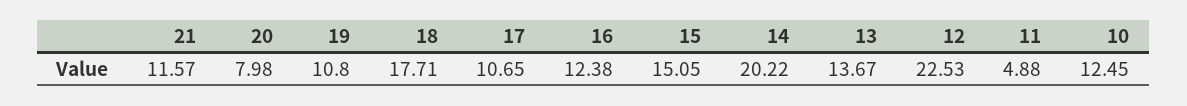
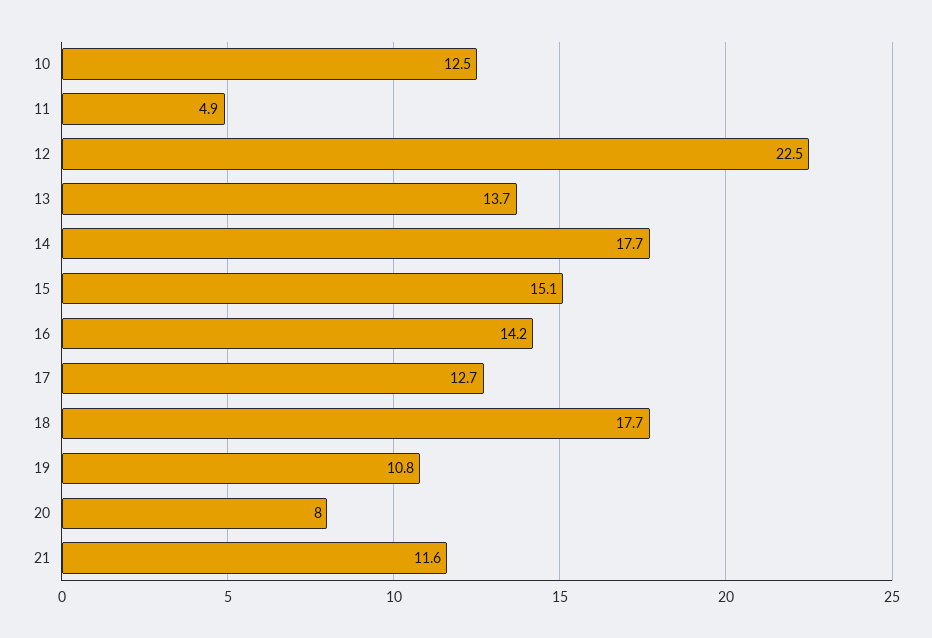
  {
    "21": 11.57,
    "20": 7.98,
    "19": 10.8,
    "18": 17.71,
-   "17": 10.65,
+   "17": 12.7,
-   "16": 12.38,
+   "16": 14.2,
    "15": 15.05,
-   "14": 20.22,
+   "14": 17.7,
    "13": 13.67,
    "12": 22.53,
    "11": 4.88,
    "10": 12.45
  }

